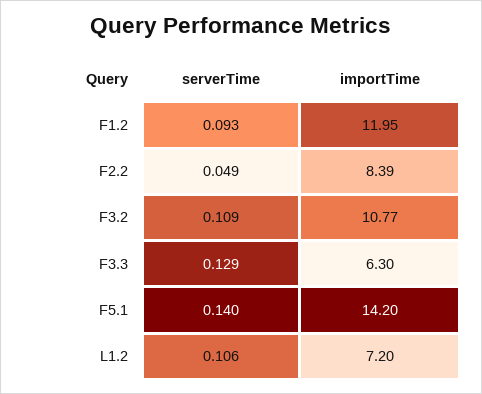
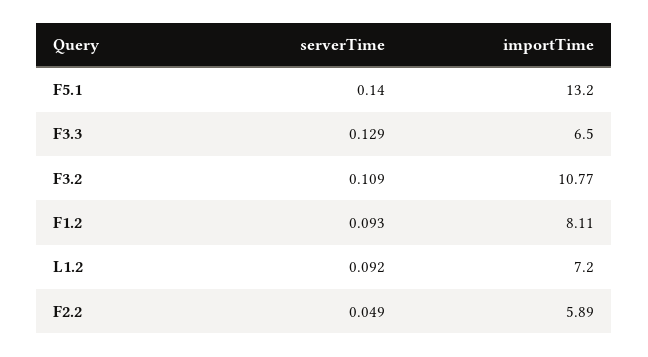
  {
    "serverTime": {
      "F1.2": 0.093,
      "F2.2": 0.049,
      "F3.2": 0.109,
      "F3.3": 0.129,
      "F5.1": 0.14,
-     "L1.2": 0.106
+     "L1.2": 0.092
    },
    "importTime": {
-     "F1.2": 11.95,
+     "F1.2": 8.11,
-     "F2.2": 8.39,
+     "F2.2": 5.89,
      "F3.2": 10.77,
-     "F3.3": 6.3,
+     "F3.3": 6.5,
-     "F5.1": 14.2,
+     "F5.1": 13.2,
      "L1.2": 7.2
    }
  }

